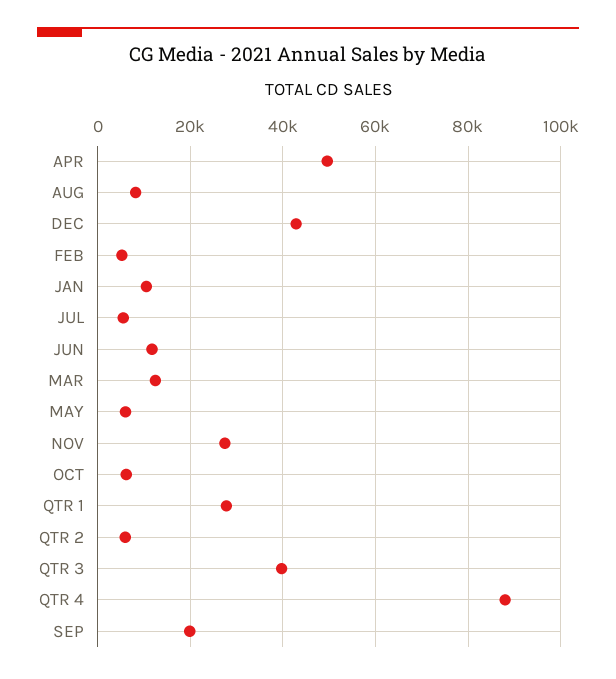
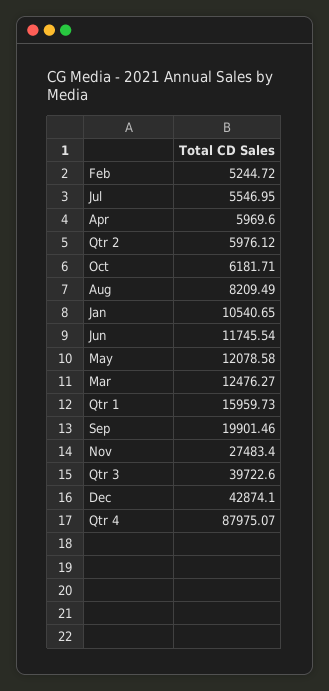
  {
-   "APR": 50000,
+   "APR": 5969.6,
    "AUG": 8209.49,
    "DEC": 42874.1,
    "FEB": 5244.72,
    "JAN": 10540.65,
    "JUL": 5546.95,
    "JUN": 11745.54,
    "MAR": 12476.27,
-   "MAY": 6000,
+   "MAY": 12078.58,
    "NOV": 27483.4,
    "OCT": 6181.71,
-   "QTR 1": 28000,
+   "QTR 1": 15959.73,
    "QTR 2": 5976.12,
    "QTR 3": 39722.6,
    "QTR 4": 87975.07,
    "SEP": 19901.46
  }

